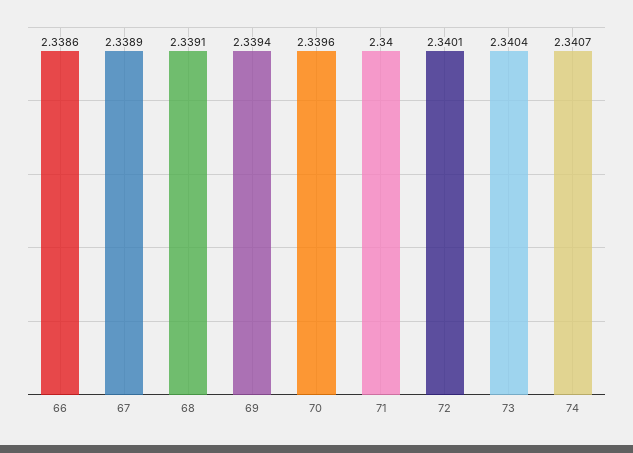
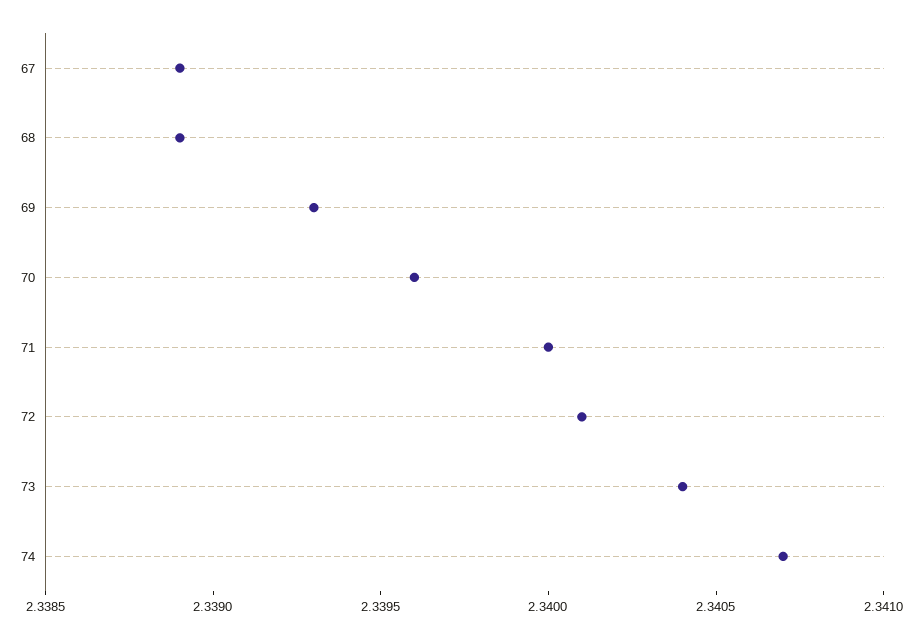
  {
-   "66": 2.3386,
    "67": 2.3389,
-   "68": 2.3391,
+   "68": 2.3389,
-   "69": 2.3394,
+   "69": 2.3393,
    "70": 2.3396,
    "71": 2.34,
    "72": 2.3401,
    "73": 2.3404,
    "74": 2.3407
  }

